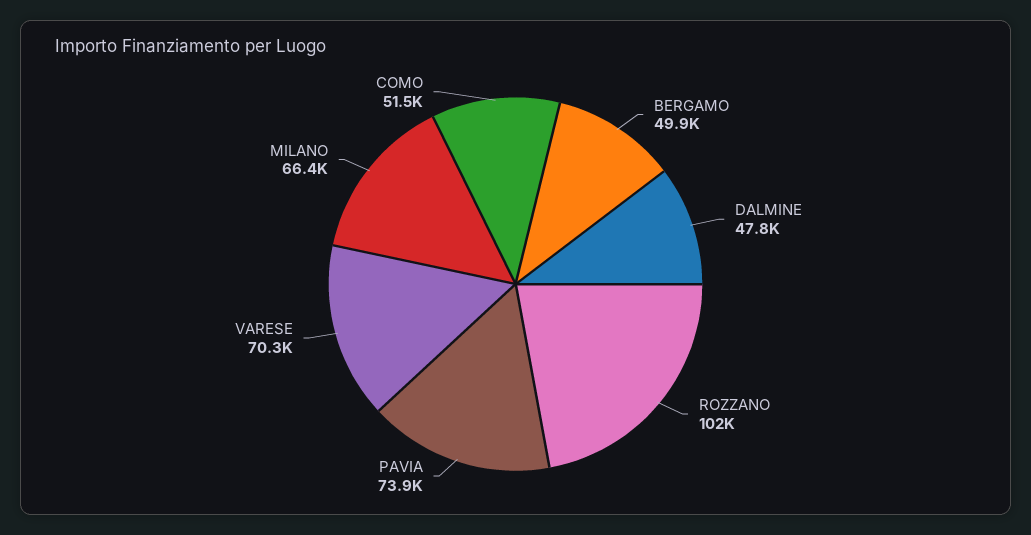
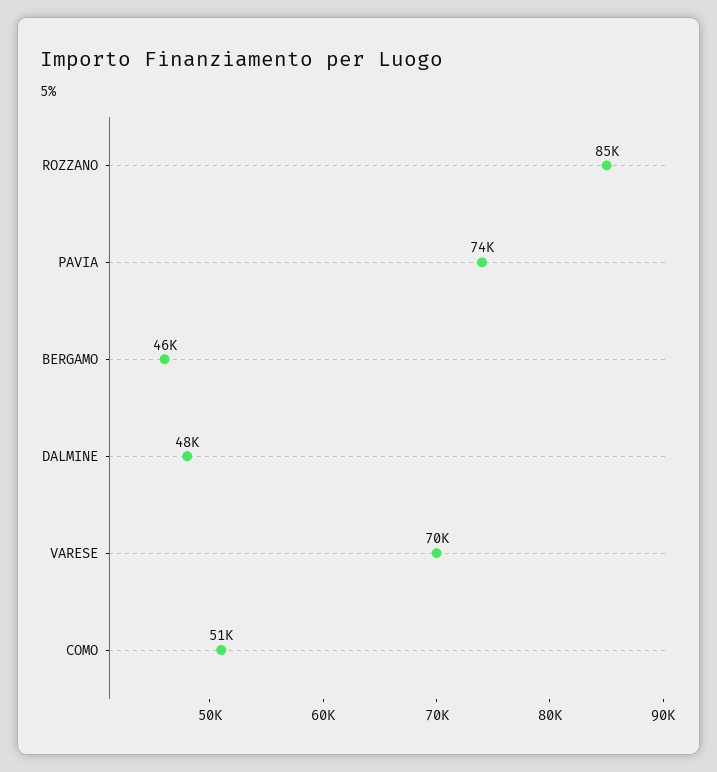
  {
-   "BERGAMO": 49900,
+   "BERGAMO": 46000,
    "DALMINE": 47800,
-   "ROZZANO": 102000,
+   "ROZZANO": 85000,
    "PAVIA": 73900,
    "VARESE": 70300,
-   "MILANO": 66400,
    "COMO": 51500
  }

